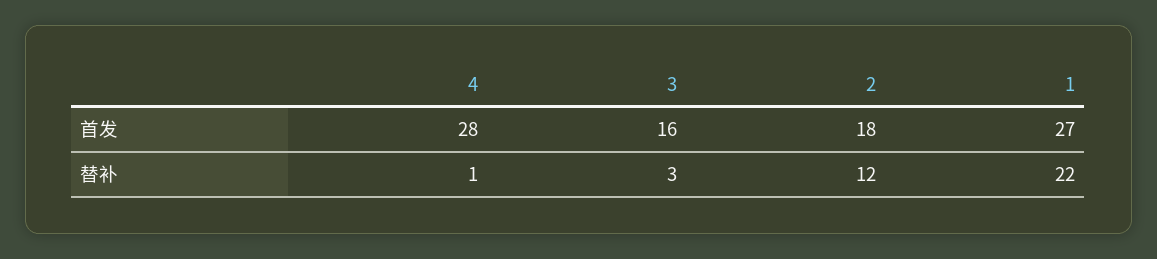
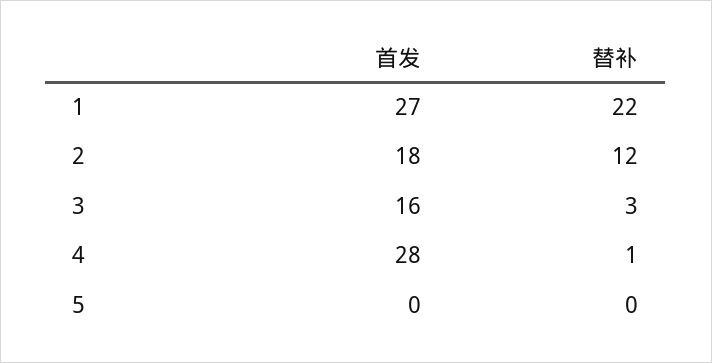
  {
    "4": {
      "首发": 28,
      "替补": 1
    },
    "3": {
      "首发": 16,
      "替补": 3
    },
    "2": {
      "首发": 18,
      "替补": 12
    },
    "1": {
      "首发": 27,
      "替补": 22
-   }
+   },
+   "5": {
+     "首发": 0,
+     "替补": 0
+   }
  }

